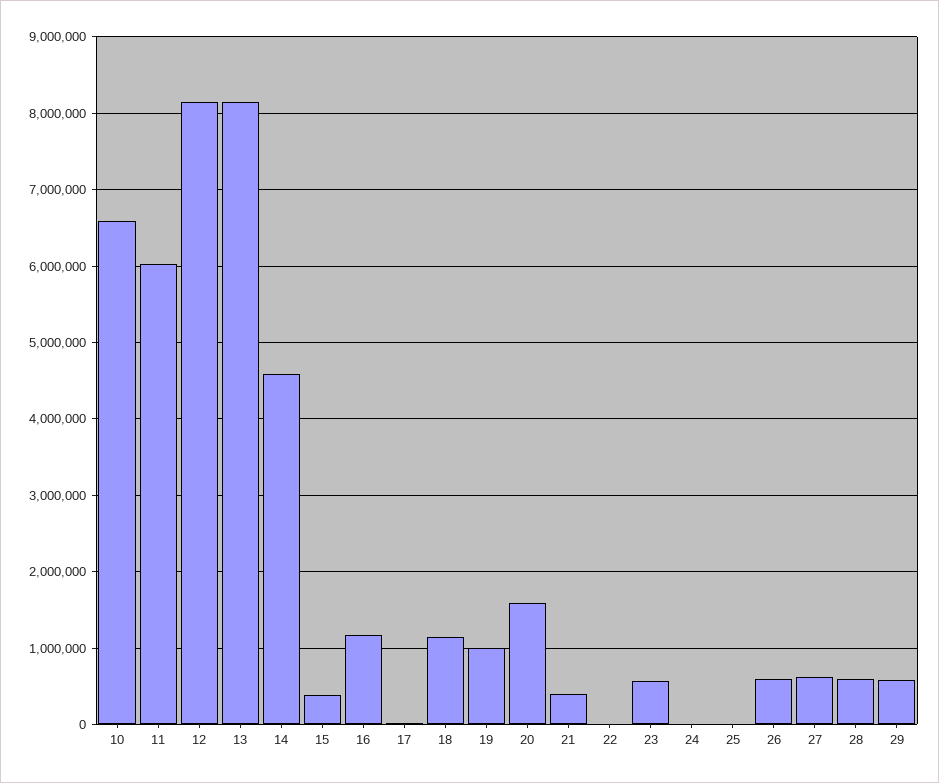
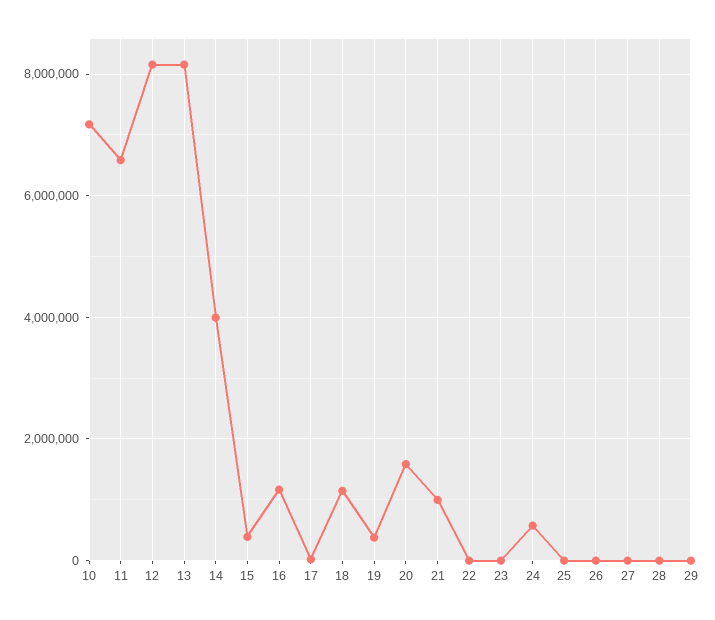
  {
-   "10": 6600000,
+   "10": 7200000,
-   "11": 6000000,
+   "11": 6600000,
    "12": 8200000,
    "13": 8200000,
-   "14": 4600000,
+   "14": 4000000,
    "15": 400000,
    "16": 1200000,
    "17": 0,
    "18": 1100000,
-   "19": 1000000,
+   "19": 400000,
    "20": 1600000,
-   "21": 400000,
+   "21": 1000000,
    "22": 0,
-   "23": 600000,
+   "23": 0,
-   "24": 0,
+   "24": 600000,
    "25": 0,
-   "26": 600000,
+   "26": 0,
-   "27": 600000,
+   "27": 0,
-   "28": 600000,
+   "28": 0,
-   "29": 600000
+   "29": 0
  }

